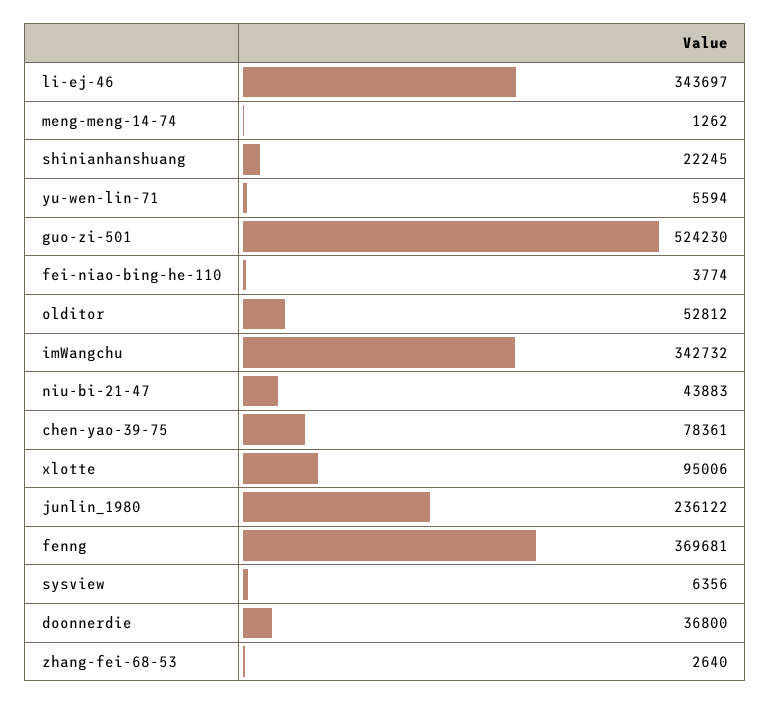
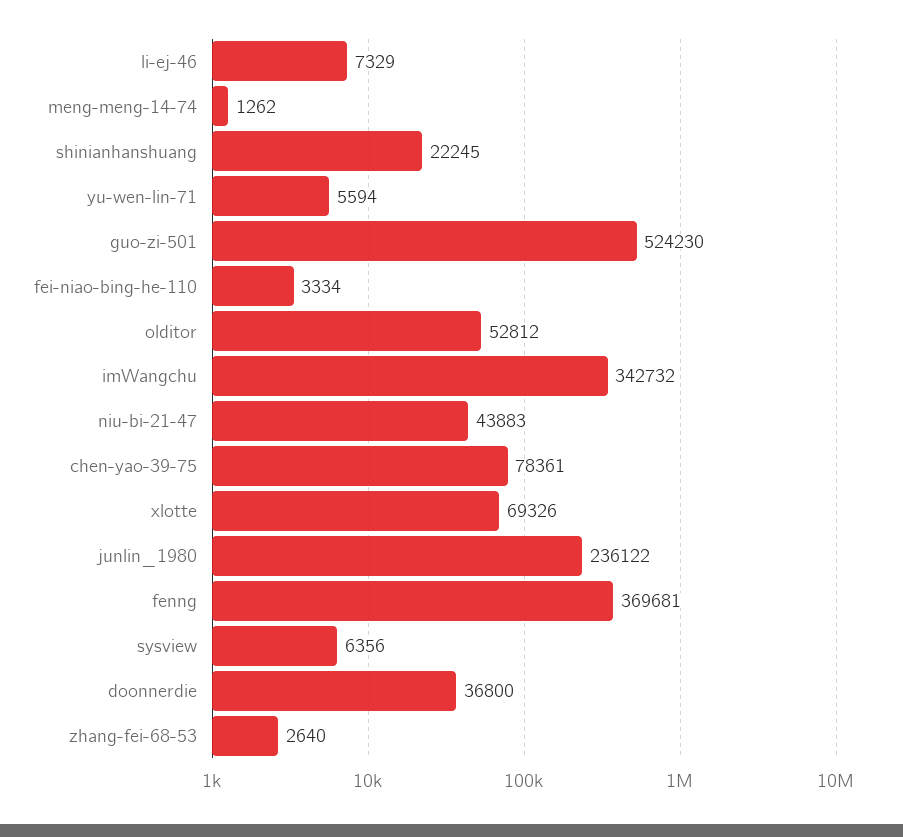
  {
-   "li-ej-46": 343697,
+   "li-ej-46": 7329,
    "meng-meng-14-74": 1262,
    "shinianhanshuang": 22245,
    "yu-wen-lin-71": 5594,
    "guo-zi-501": 524230,
-   "fei-niao-bing-he-110": 3774,
+   "fei-niao-bing-he-110": 3334,
    "olditor": 52812,
    "imWangchu": 342732,
    "niu-bi-21-47": 43883,
    "chen-yao-39-75": 78361,
-   "xlotte": 95006,
+   "xlotte": 69326,
    "junlin_1980": 236122,
    "fenng": 369681,
    "sysview": 6356,
    "doonnerdie": 36800,
    "zhang-fei-68-53": 2640
  }

